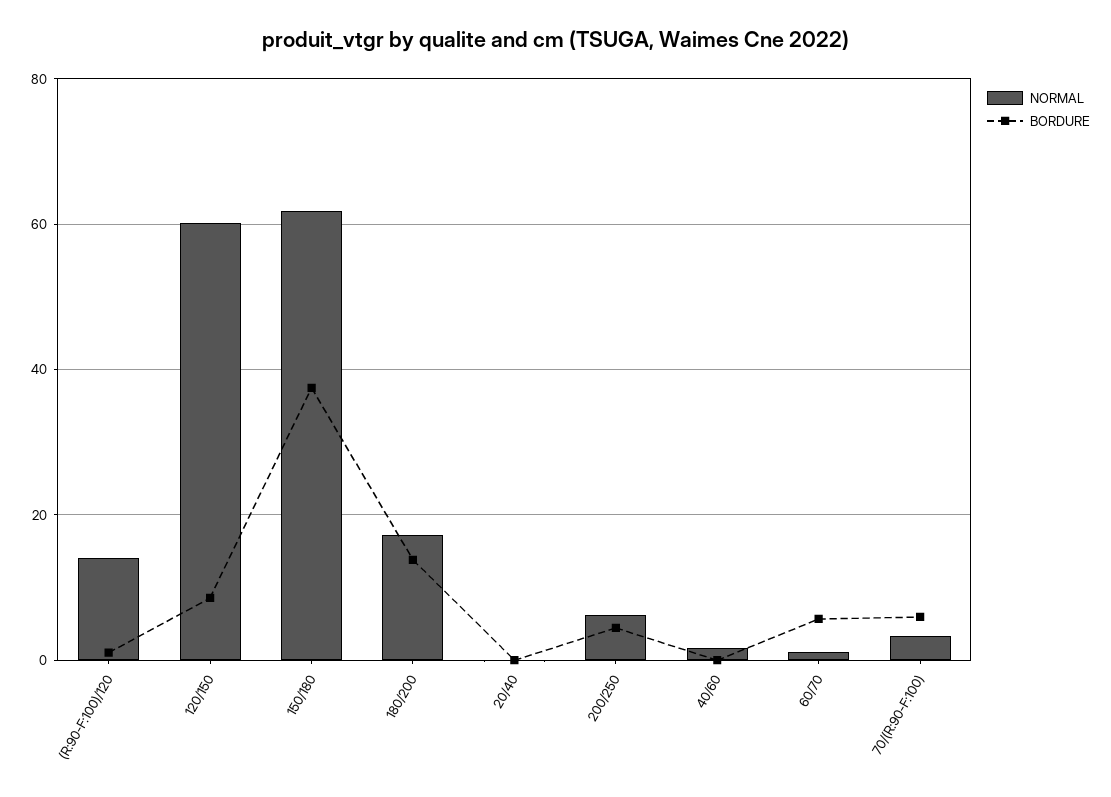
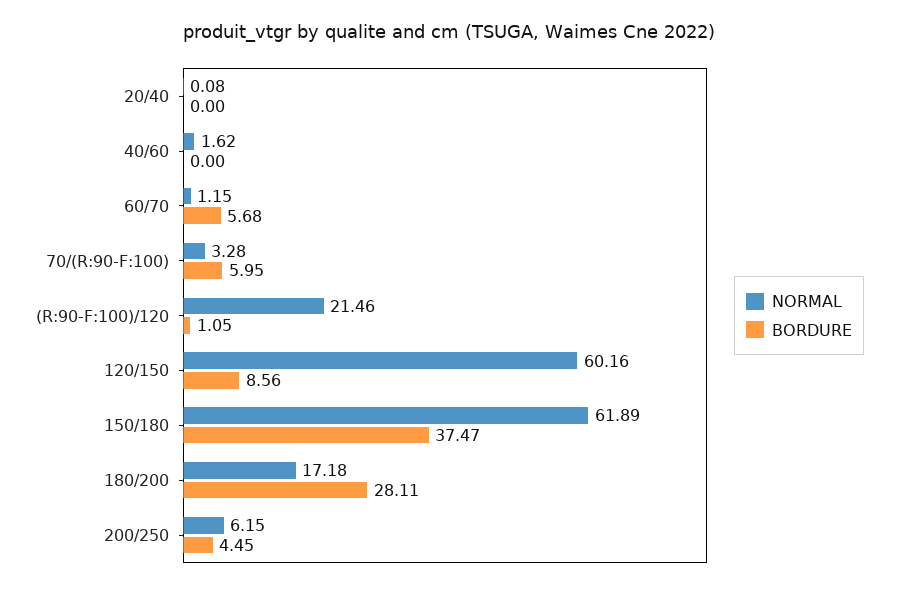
  {
    "NORMAL": {
-     "(R:90-F:100)/120": 14,
+     "(R:90-F:100)/120": 21.46,
      "120/150": 60.16,
      "150/180": 61.89,
      "180/200": 17.18,
      "20/40": 0.08,
      "200/250": 6.15,
      "40/60": 1.62,
      "60/70": 1.15,
      "70/(R:90-F:100)": 3.28
    },
    "BORDURE": {
      "(R:90-F:100)/120": 1.05,
      "120/150": 8.56,
      "150/180": 37.47,
-     "180/200": 14,
+     "180/200": 28.11,
      "20/40": 0,
      "200/250": 4.45,
      "40/60": 0,
      "60/70": 5.68,
      "70/(R:90-F:100)": 5.95
    }
  }

